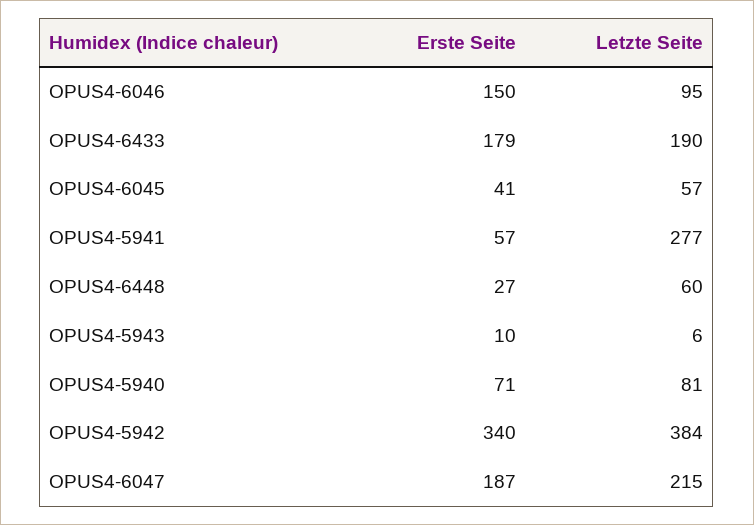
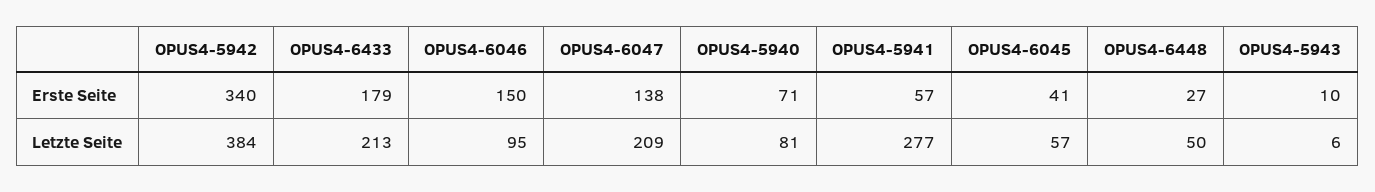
  {
    "Erste Seite": {
      "OPUS4-6046": 150,
      "OPUS4-6433": 179,
      "OPUS4-6045": 41,
      "OPUS4-5941": 57,
      "OPUS4-6448": 27,
      "OPUS4-5943": 10,
      "OPUS4-5940": 71,
      "OPUS4-5942": 340,
-     "OPUS4-6047": 187
+     "OPUS4-6047": 138
    },
    "Letzte Seite": {
      "OPUS4-6046": 95,
-     "OPUS4-6433": 190,
+     "OPUS4-6433": 213,
      "OPUS4-6045": 57,
      "OPUS4-5941": 277,
-     "OPUS4-6448": 60,
+     "OPUS4-6448": 50,
      "OPUS4-5943": 6,
      "OPUS4-5940": 81,
      "OPUS4-5942": 384,
-     "OPUS4-6047": 215
+     "OPUS4-6047": 209
    }
  }

